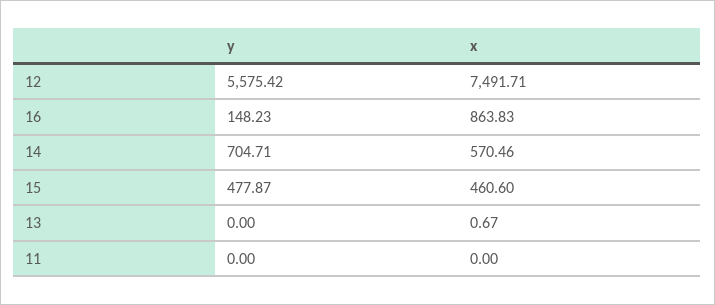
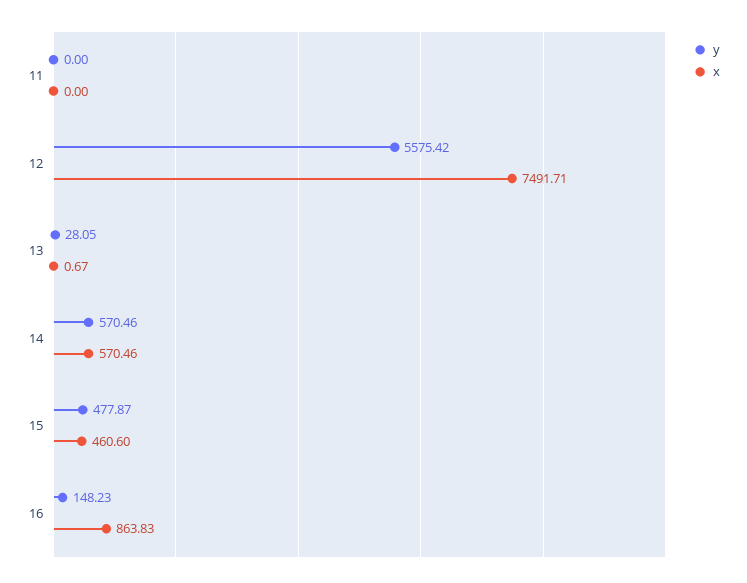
  {
    "y": {
      "12": 5575.42,
      "16": 148.23,
-     "14": 704.71,
+     "14": 570.46,
      "15": 477.87,
-     "13": 0,
+     "13": 28.05,
      "11": 0
    },
    "x": {
      "12": 7491.71,
      "16": 863.83,
      "14": 570.46,
      "15": 460.6,
      "13": 0.67,
      "11": 0
    }
  }

